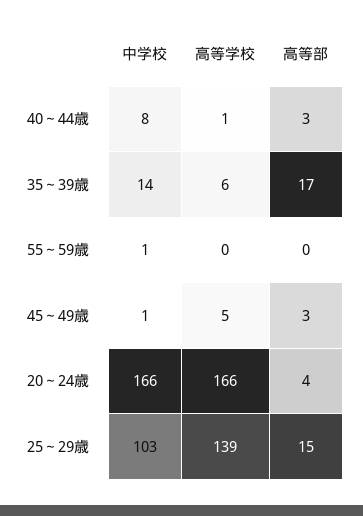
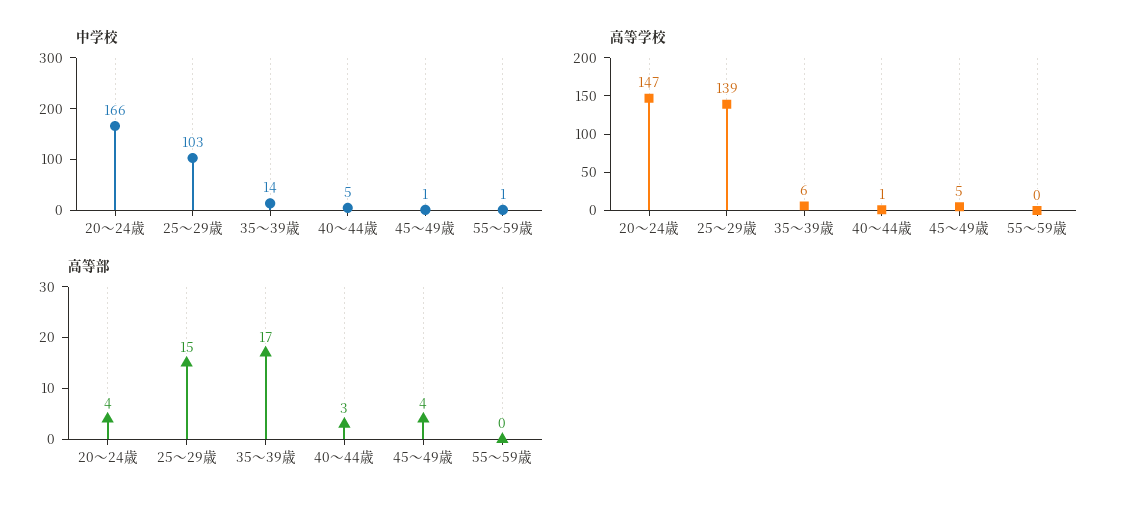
  {
    "中学校": {
-     "40～44歳": 8,
+     "40～44歳": 5,
      "35～39歳": 14,
      "55～59歳": 1,
      "45～49歳": 1,
      "20～24歳": 166,
      "25～29歳": 103
    },
    "高等学校": {
      "40～44歳": 1,
      "35～39歳": 6,
      "55～59歳": 0,
      "45～49歳": 5,
-     "20～24歳": 166,
+     "20～24歳": 147,
      "25～29歳": 139
    },
    "高等部": {
      "40～44歳": 3,
      "35～39歳": 17,
      "55～59歳": 0,
-     "45～49歳": 3,
+     "45～49歳": 4,
      "20～24歳": 4,
      "25～29歳": 15
    }
  }

